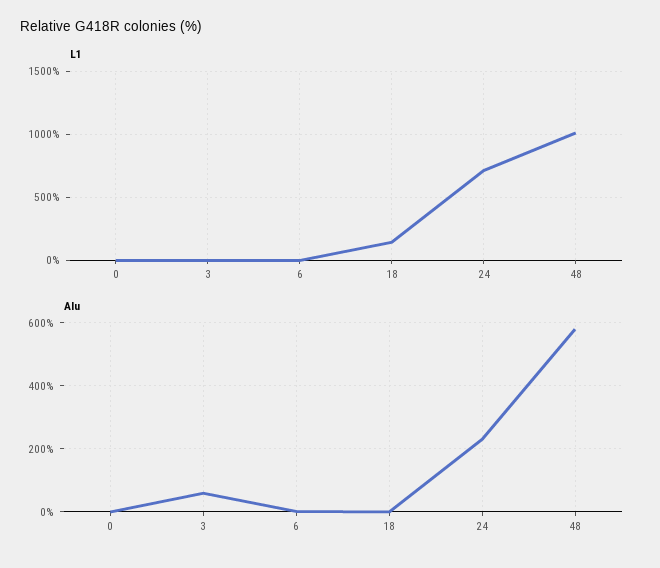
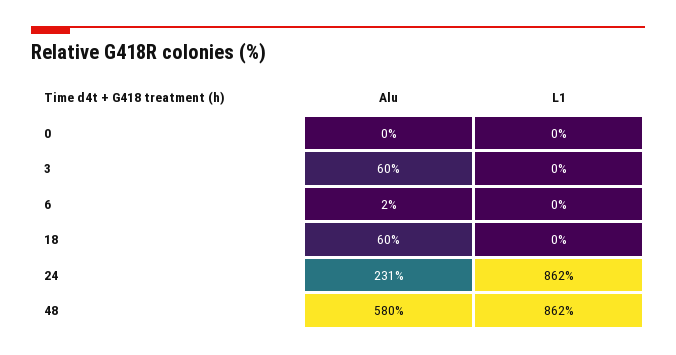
  {
    "L1": {
      "0": 0,
      "3": 0,
      "6": 0,
-     "18": 150,
+     "18": 0,
-     "24": 700,
+     "24": 862,
-     "48": 1000
+     "48": 862
    },
    "Alu": {
      "0": 0,
      "3": 60,
      "6": 2,
-     "18": 0,
+     "18": 60,
      "24": 231,
      "48": 580
    }
  }

